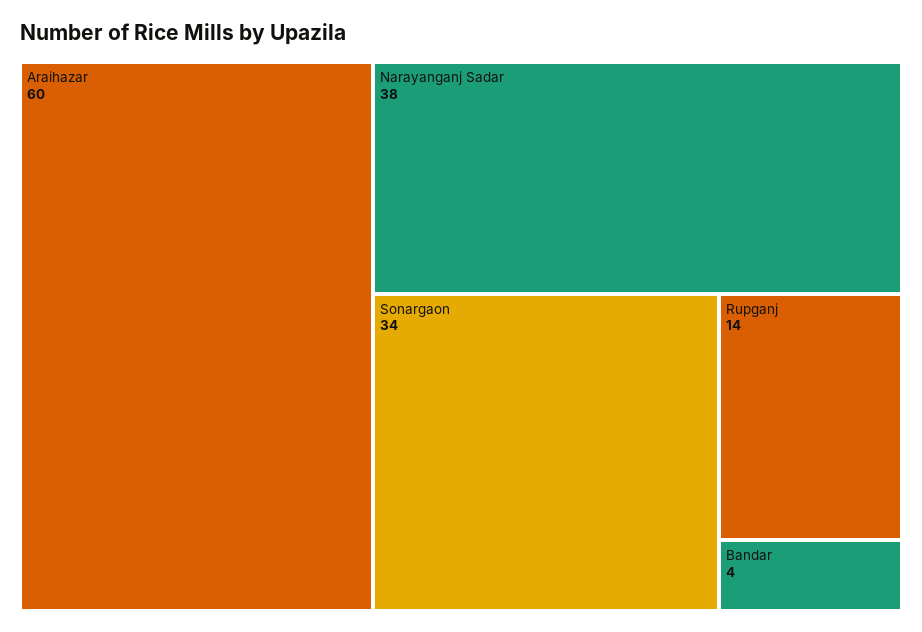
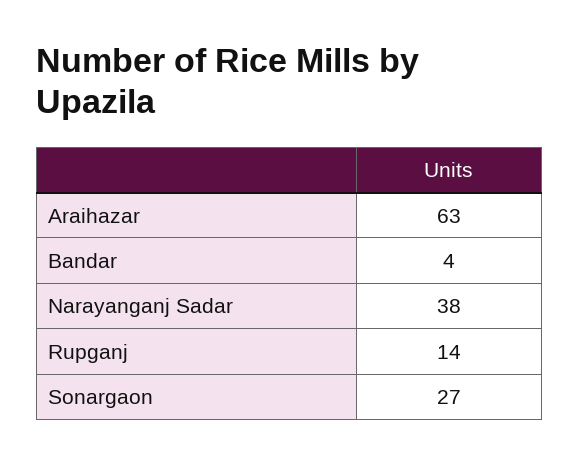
  {
-   "Araihazar": 60,
+   "Araihazar": 63,
    "Narayanganj Sadar": 38,
-   "Sonargaon": 34,
+   "Sonargaon": 27,
    "Rupganj": 14,
    "Bandar": 4
  }

